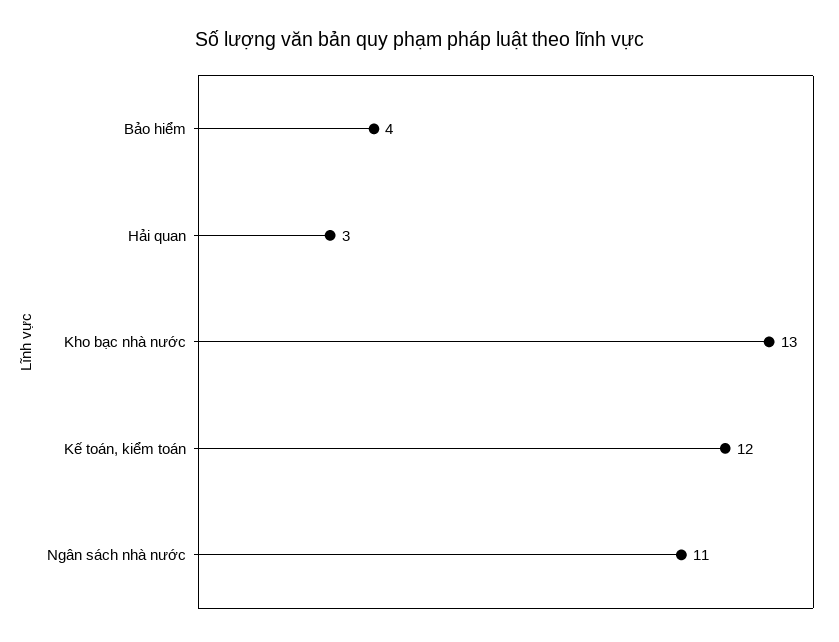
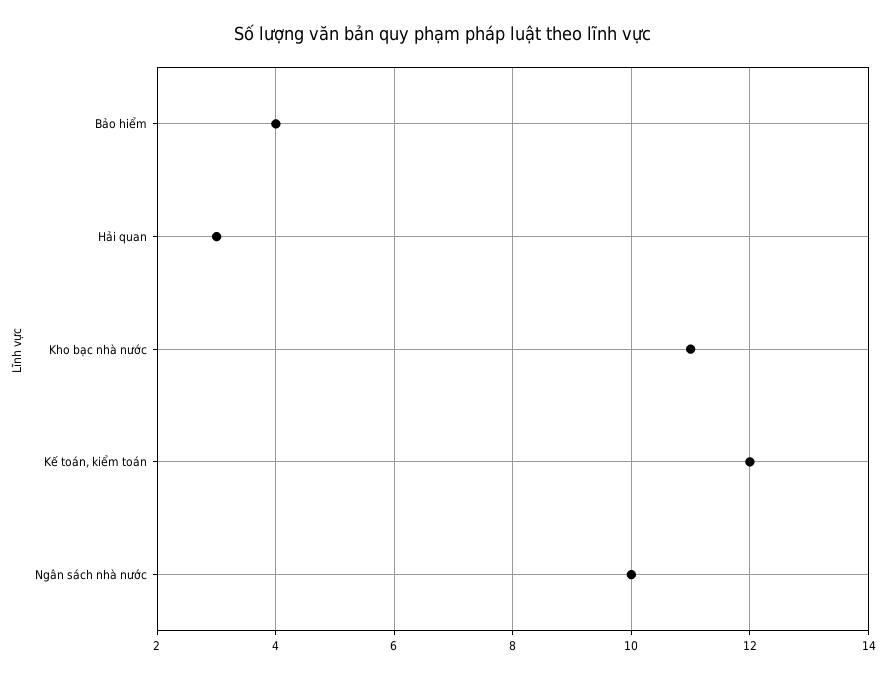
  {
    "Bảo hiểm": 4,
    "Hải quan": 3,
-   "Kho bạc nhà nước": 13,
+   "Kho bạc nhà nước": 11,
    "Kế toán, kiểm toán": 12,
-   "Ngân sách nhà nước": 11
+   "Ngân sách nhà nước": 10
  }

